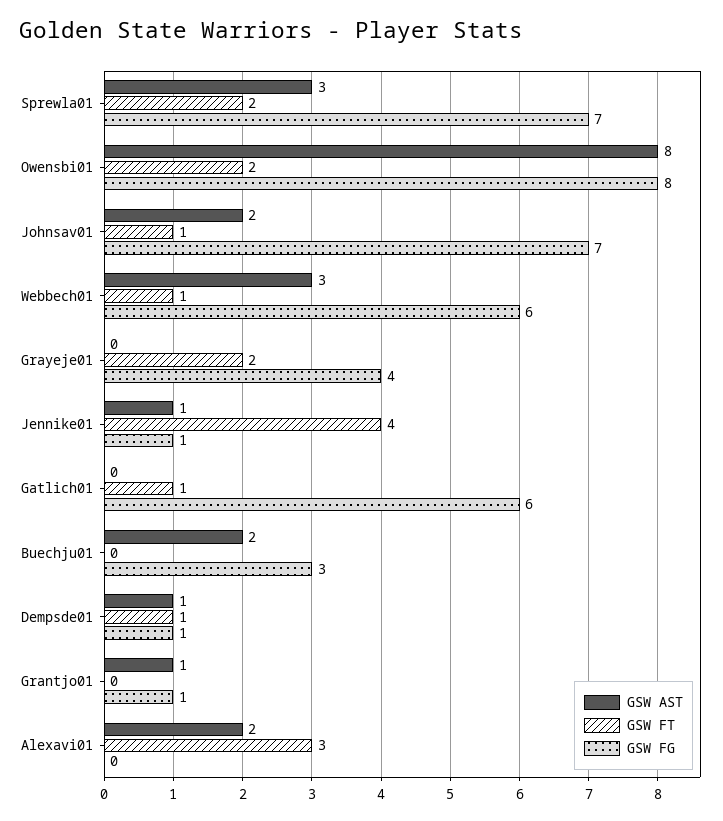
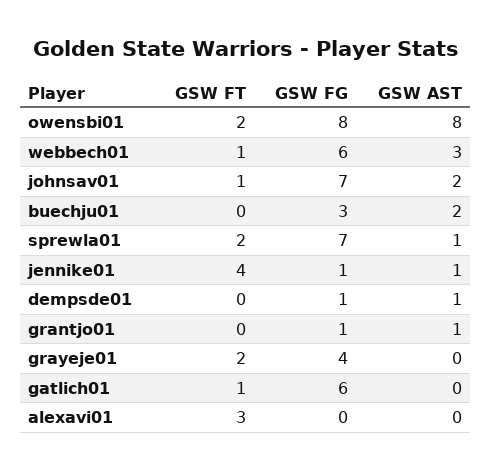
  {
    "GSW AST": {
-     "Sprewla01": 3,
+     "Sprewla01": 1,
      "Owensbi01": 8,
      "Johnsav01": 2,
      "Webbech01": 3,
      "Grayeje01": 0,
      "Jennike01": 1,
      "Gatlich01": 0,
      "Buechju01": 2,
      "Dempsde01": 1,
      "Grantjo01": 1,
-     "Alexavi01": 2
+     "Alexavi01": 0
    },
    "GSW FT": {
      "Sprewla01": 2,
      "Owensbi01": 2,
      "Johnsav01": 1,
      "Webbech01": 1,
      "Grayeje01": 2,
      "Jennike01": 4,
      "Gatlich01": 1,
      "Buechju01": 0,
-     "Dempsde01": 1,
+     "Dempsde01": 0,
      "Grantjo01": 0,
      "Alexavi01": 3
    },
    "GSW FG": {
      "Sprewla01": 7,
      "Owensbi01": 8,
      "Johnsav01": 7,
      "Webbech01": 6,
      "Grayeje01": 4,
      "Jennike01": 1,
      "Gatlich01": 6,
      "Buechju01": 3,
      "Dempsde01": 1,
      "Grantjo01": 1,
      "Alexavi01": 0
    }
  }

